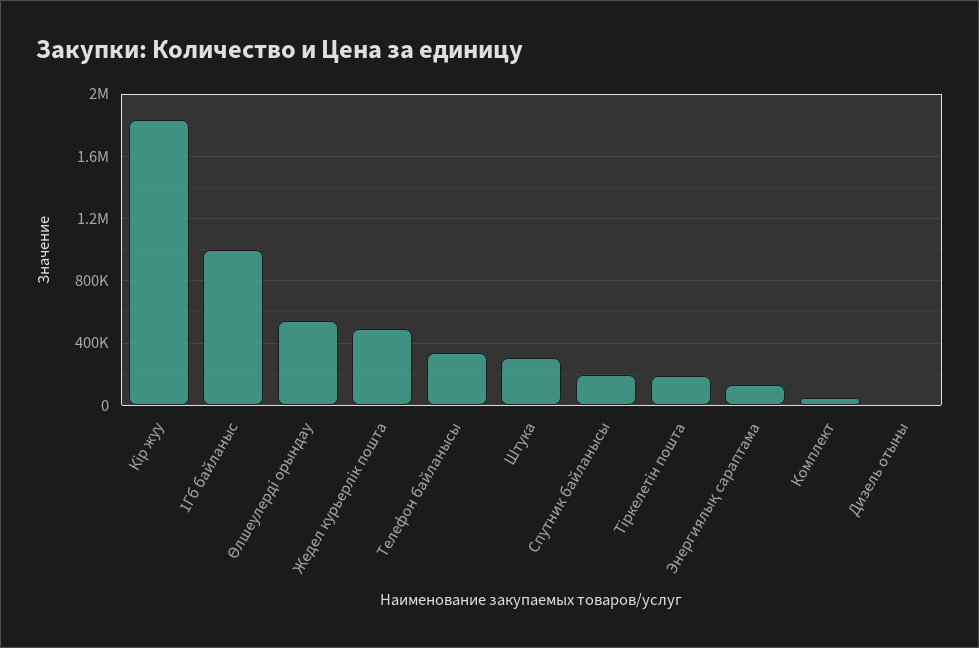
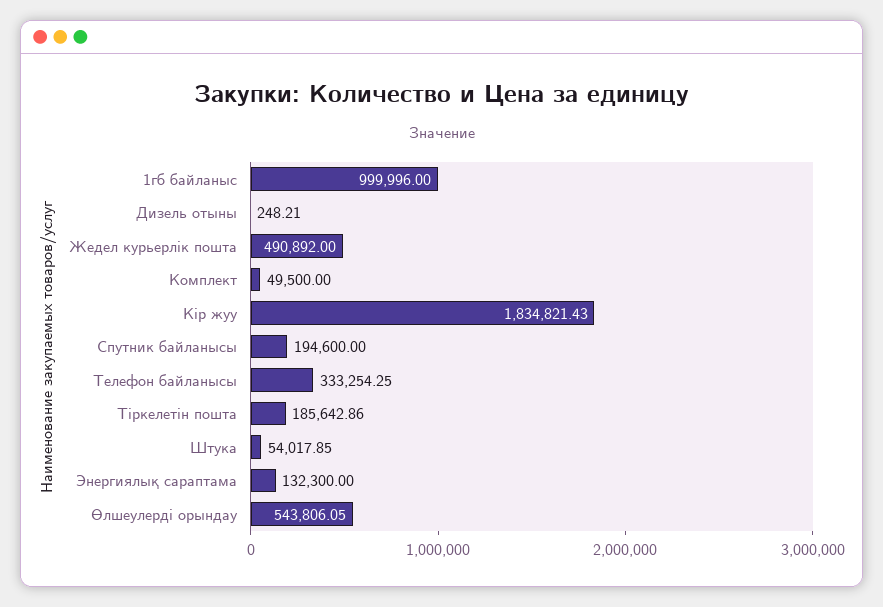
  {
    "Кір жуу": 1834821.43,
    "1Гб байланыс": 999996,
    "Өлшеулерді орындау": 543806.05,
    "Жедел курьерлік пошта": 490892,
    "Телефон байланысы": 333254.25,
-   "Штука": 300000,
+   "Штука": 54017.85,
    "Спутник байланысы": 194600,
    "Тіркелетін пошта": 185642.86,
    "Энергиялық сараптама": 132300,
    "Комплект": 49500,
    "Дизель отыны": 248.21
  }

